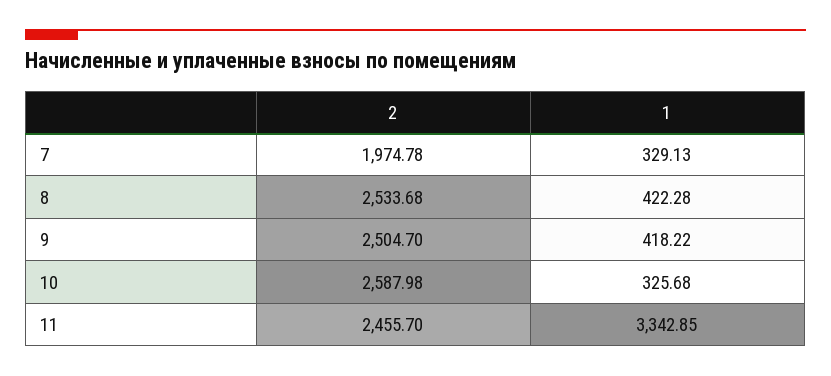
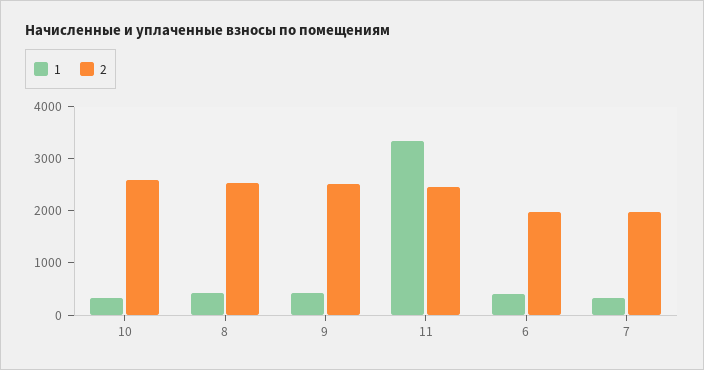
  {
    "2": {
      "7": 1974.78,
      "8": 2533.68,
      "9": 2504.7,
      "10": 2587.98,
-     "11": 2455.7
+     "11": 2455.7,
+     "6": 2000
    },
    "1": {
      "7": 329.13,
      "8": 422.28,
      "9": 418.22,
      "10": 325.68,
-     "11": 3342.85
+     "11": 3342.85,
+     "6": 400
    }
  }

